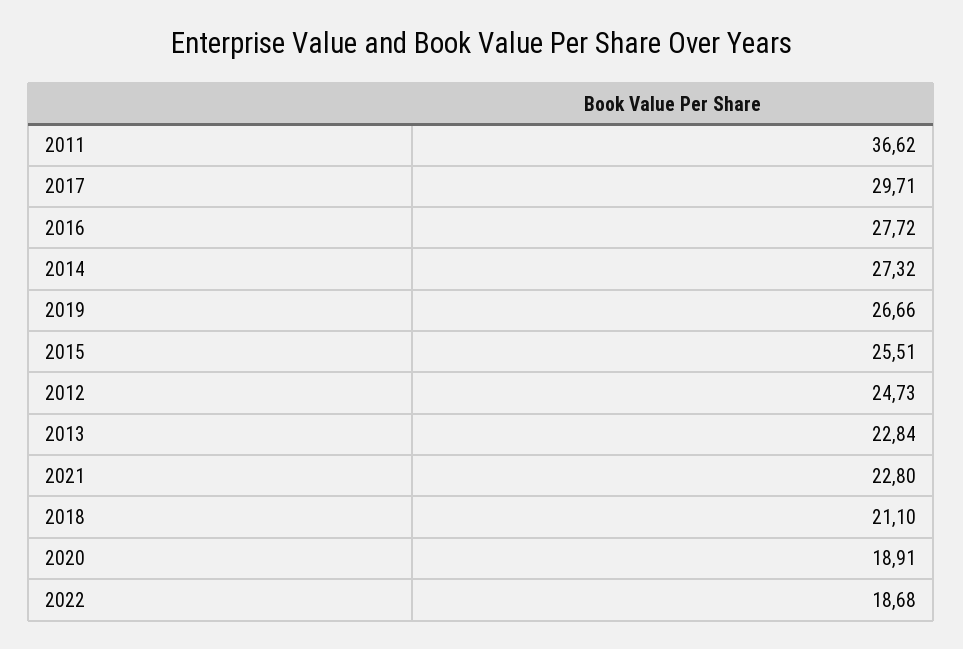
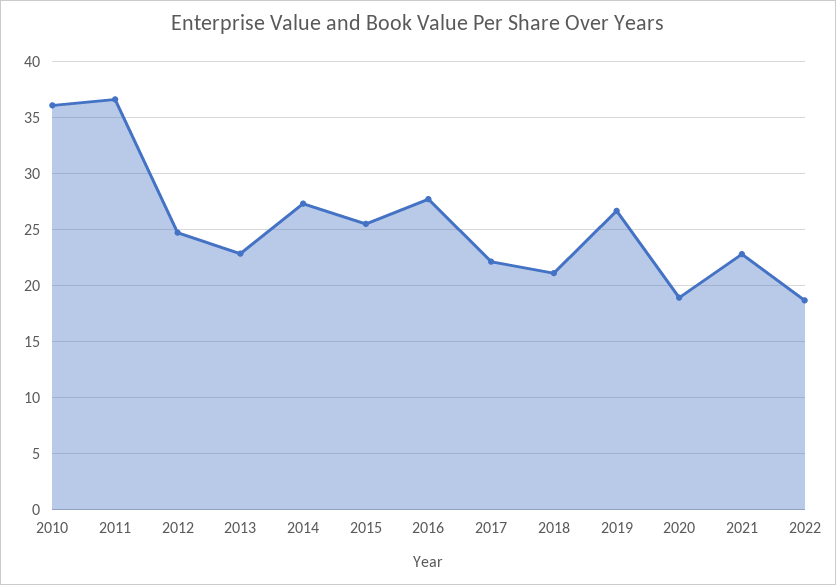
  {
    "2011": 36.62,
-   "2017": 29.71,
+   "2017": 22,
    "2016": 27.72,
    "2014": 27.32,
    "2019": 26.66,
    "2015": 25.51,
    "2012": 24.73,
    "2013": 22.84,
    "2021": 22.8,
    "2018": 21.1,
    "2020": 18.91,
-   "2022": 18.68
+   "2022": 18.68,
+   "2010": 36
  }

